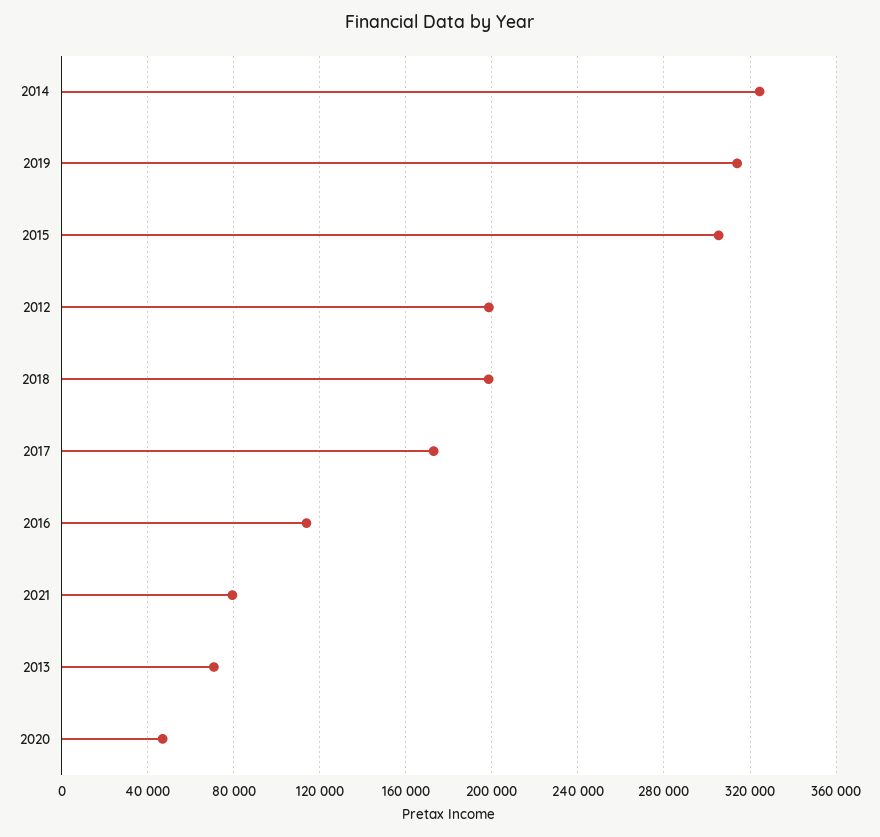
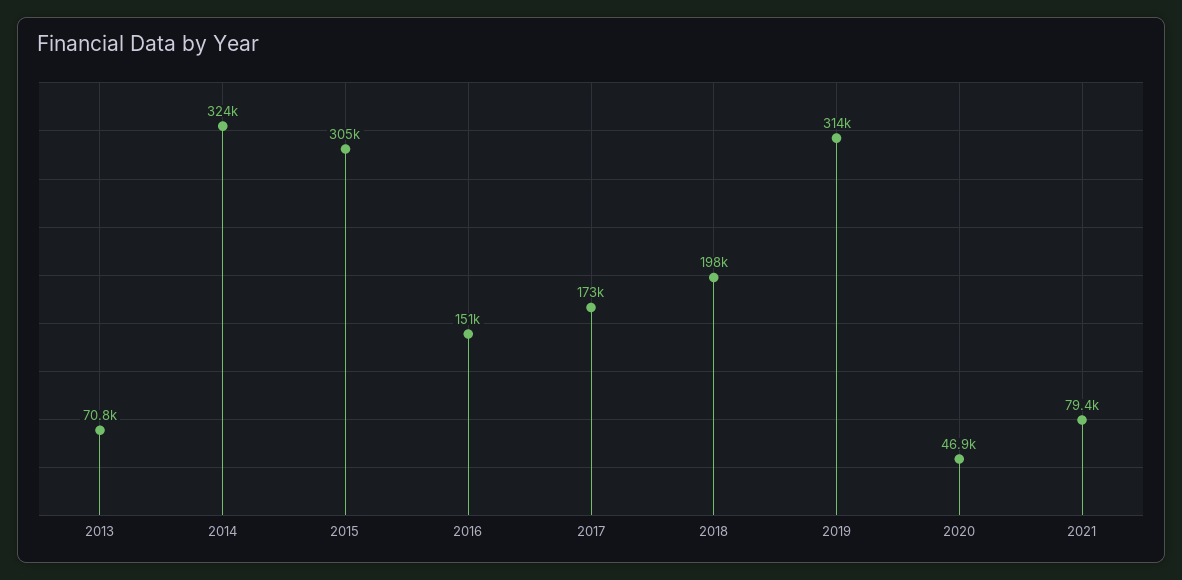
  {
    "2014": 324000,
    "2019": 314000,
    "2015": 305000,
-   "2012": 200000,
    "2018": 198000,
    "2017": 173000,
-   "2016": 115000,
+   "2016": 151000,
    "2021": 79400,
    "2013": 70800,
    "2020": 46900
  }

